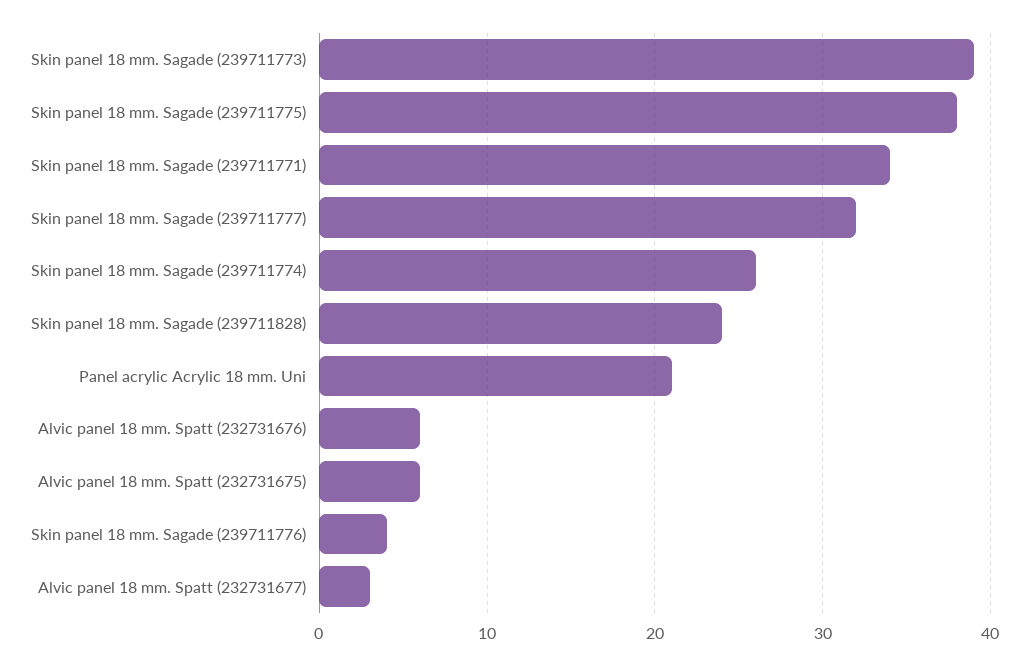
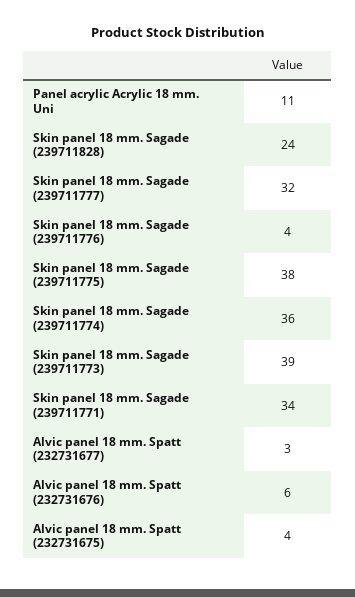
  {
    "Skin panel 18 mm. Sagade (239711773)": 39,
    "Skin panel 18 mm. Sagade (239711775)": 38,
    "Skin panel 18 mm. Sagade (239711771)": 34,
    "Skin panel 18 mm. Sagade (239711777)": 32,
-   "Skin panel 18 mm. Sagade (239711774)": 26,
+   "Skin panel 18 mm. Sagade (239711774)": 36,
    "Skin panel 18 mm. Sagade (239711828)": 24,
-   "Panel acrylic Acrylic 18 mm. Uni": 21,
+   "Panel acrylic Acrylic 18 mm. Uni": 11,
    "Alvic panel 18 mm. Spatt (232731676)": 6,
-   "Alvic panel 18 mm. Spatt (232731675)": 6,
+   "Alvic panel 18 mm. Spatt (232731675)": 4,
    "Skin panel 18 mm. Sagade (239711776)": 4,
    "Alvic panel 18 mm. Spatt (232731677)": 3
  }

